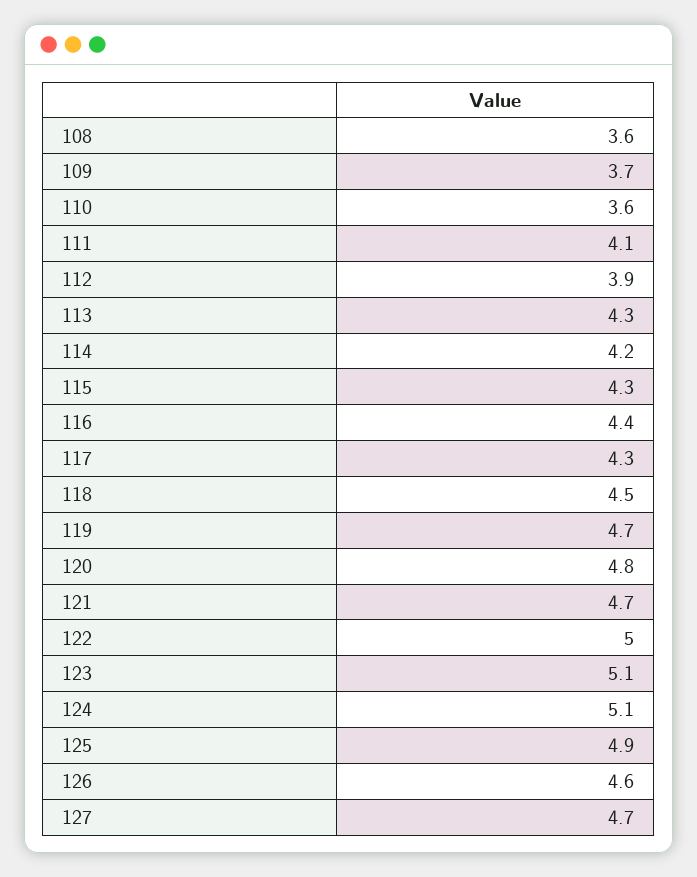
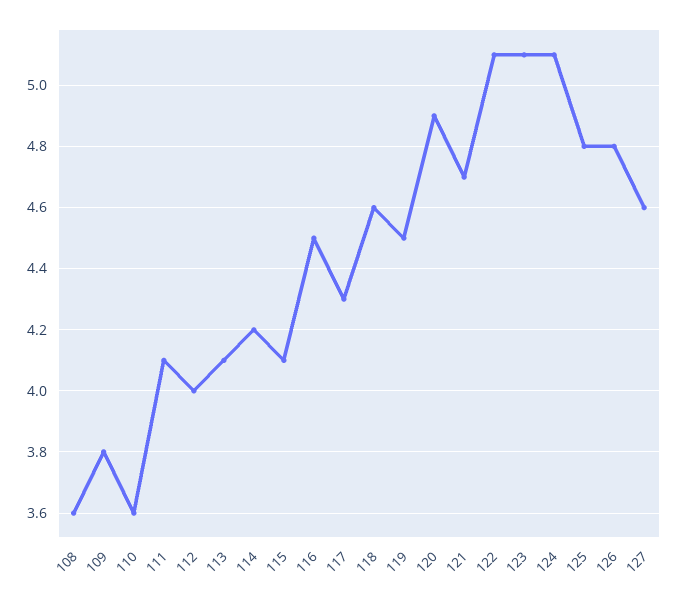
  {
    "108": 3.6,
-   "109": 3.7,
+   "109": 3.8,
    "110": 3.6,
    "111": 4.1,
-   "112": 3.9,
+   "112": 4,
-   "113": 4.3,
+   "113": 4.1,
    "114": 4.2,
-   "115": 4.3,
+   "115": 4.1,
-   "116": 4.4,
+   "116": 4.5,
    "117": 4.3,
-   "118": 4.5,
+   "118": 4.6,
-   "119": 4.7,
+   "119": 4.5,
-   "120": 4.8,
+   "120": 4.9,
    "121": 4.7,
-   "122": 5,
+   "122": 5.1,
    "123": 5.1,
    "124": 5.1,
-   "125": 4.9,
+   "125": 4.8,
-   "126": 4.6,
+   "126": 4.8,
-   "127": 4.7
+   "127": 4.6
  }

